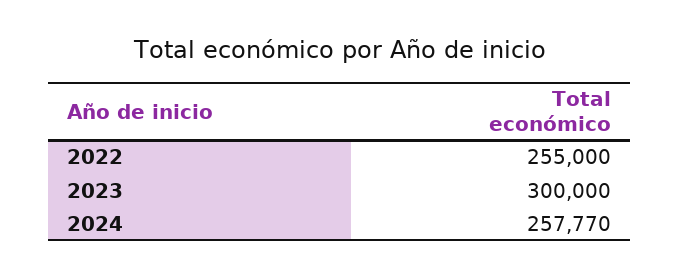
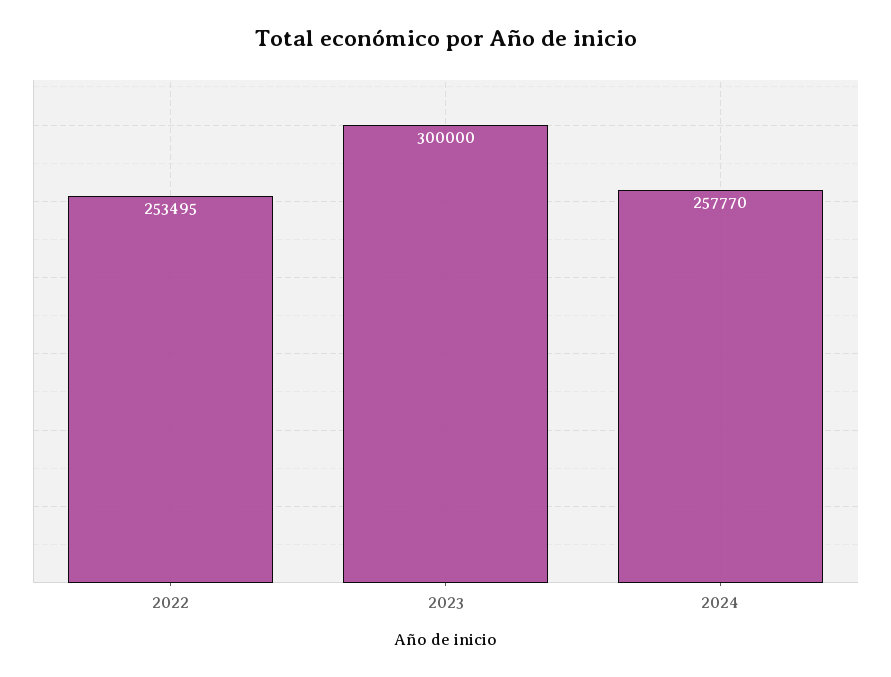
  {
-   "2022": 255000,
+   "2022": 253495,
    "2023": 300000,
    "2024": 257770
  }

